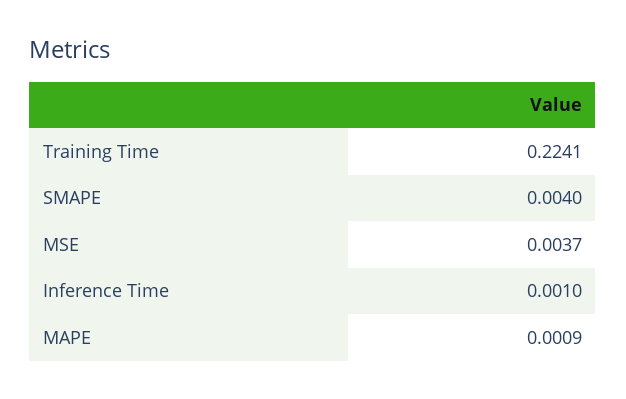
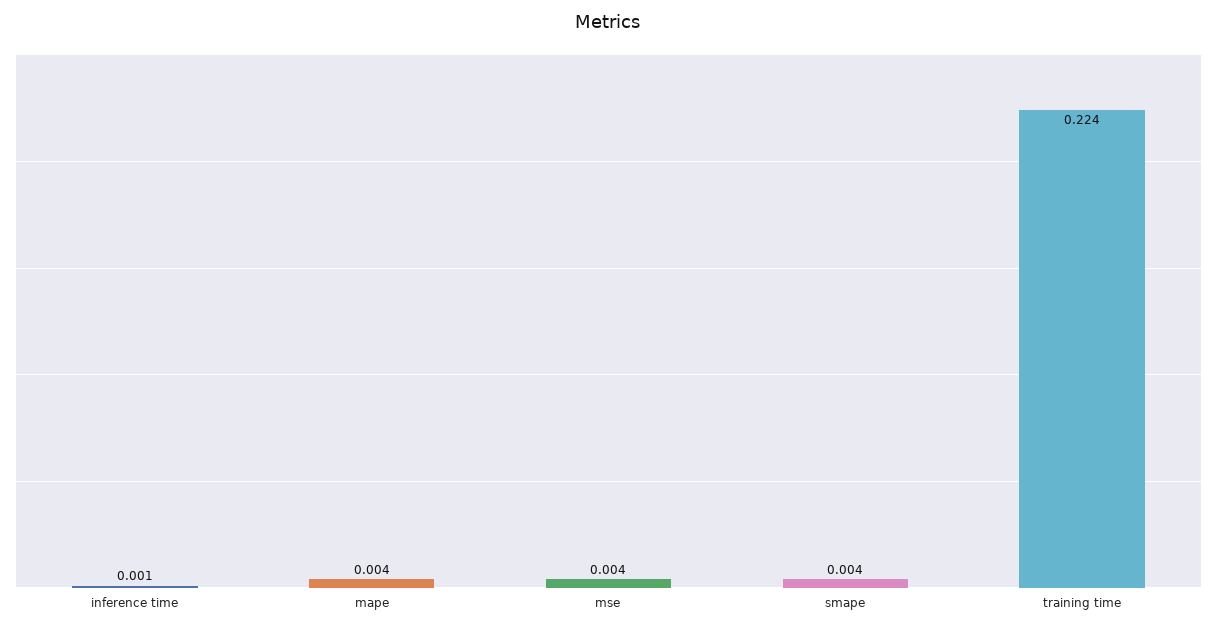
  {
    "Training Time": 0.2241,
    "SMAPE": 0.004,
    "MSE": 0.0037,
    "Inference Time": 0.001,
-   "MAPE": 0.0009
+   "MAPE": 0.004
  }

